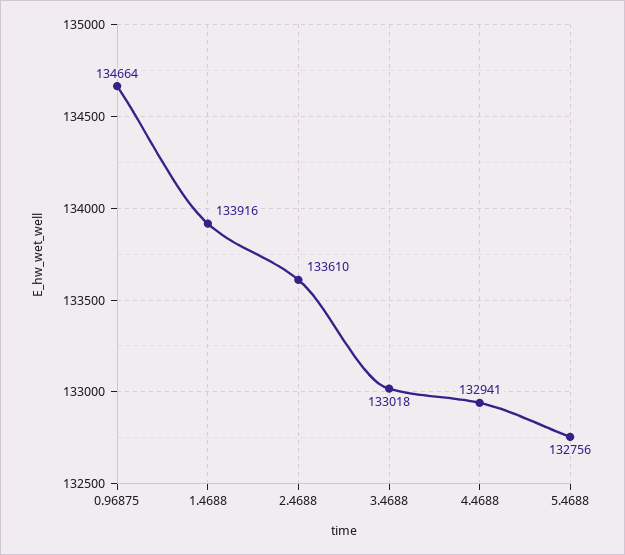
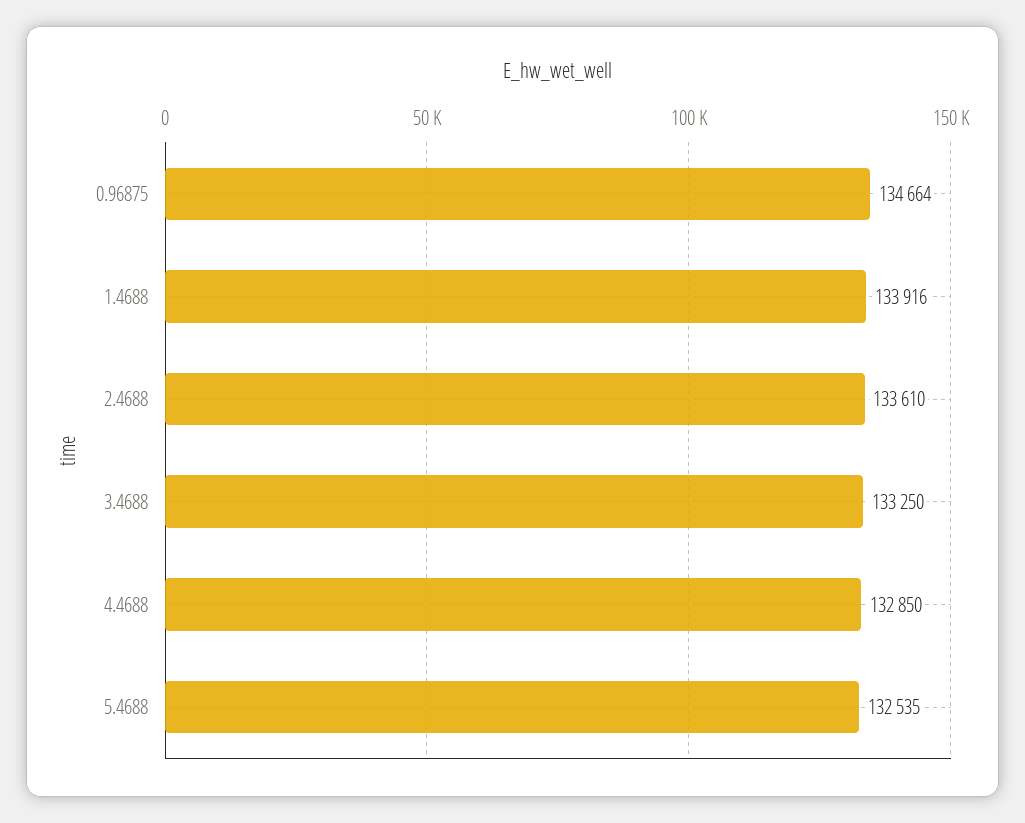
  {
    "0.96875": 134664,
    "1.4688": 133916,
    "2.4688": 133610,
-   "3.4688": 133018,
+   "3.4688": 133250,
-   "4.4688": 132941,
+   "4.4688": 132850,
-   "5.4688": 132756
+   "5.4688": 132535
  }

